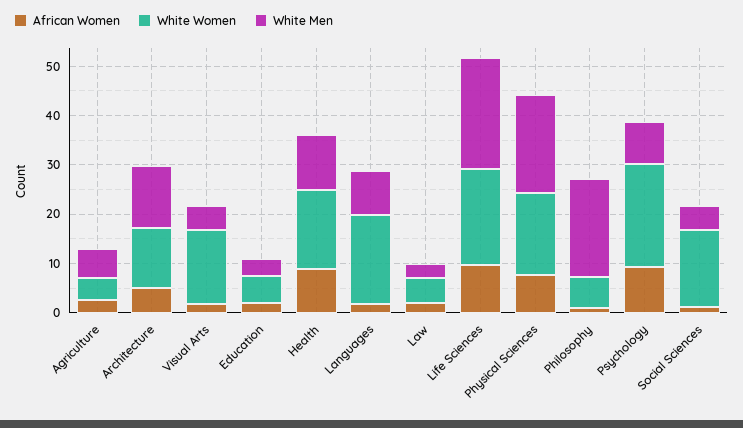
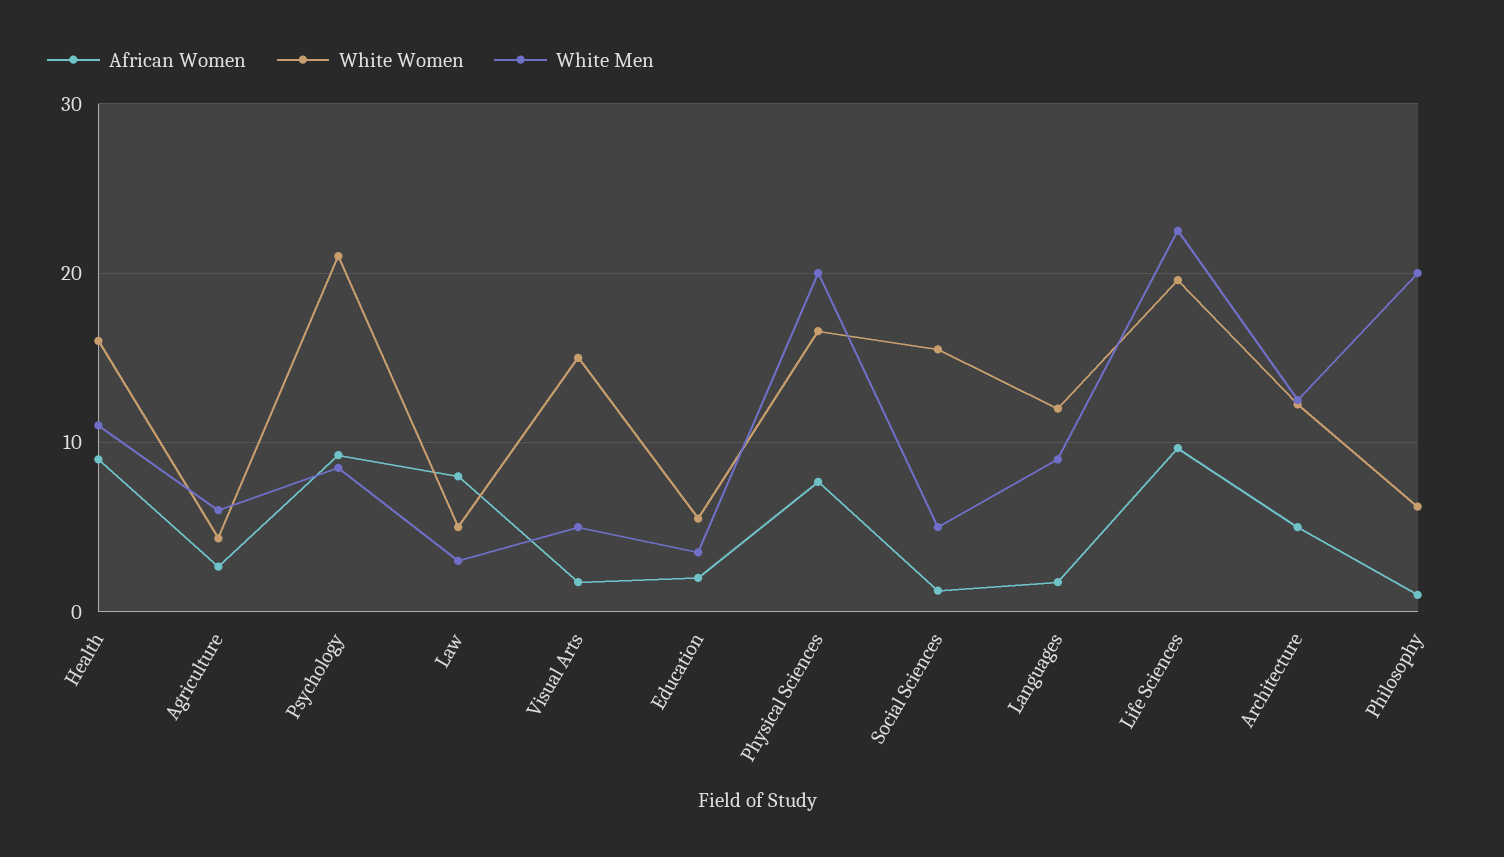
  {
    "African Women": {
      "Agriculture": 3,
      "Architecture": 5,
      "Visual Arts": 2,
      "Education": 2,
      "Health": 9,
      "Languages": 2,
-     "Law": 2,
+     "Law": 8,
      "Life Sciences": 10,
      "Physical Sciences": 8,
      "Philosophy": 1,
      "Psychology": 9,
      "Social Sciences": 1
    },
    "White Women": {
      "Agriculture": 4,
      "Architecture": 12,
      "Visual Arts": 15,
      "Education": 6,
      "Health": 16,
-     "Languages": 18,
+     "Languages": 12,
      "Law": 5,
      "Life Sciences": 20,
      "Physical Sciences": 17,
      "Philosophy": 6,
      "Psychology": 21,
      "Social Sciences": 16
    },
    "White Men": {
      "Agriculture": 6,
      "Architecture": 13,
      "Visual Arts": 5,
      "Education": 4,
      "Health": 11,
      "Languages": 9,
      "Law": 3,
      "Life Sciences": 23,
      "Physical Sciences": 20,
      "Philosophy": 20,
      "Psychology": 9,
      "Social Sciences": 5
    }
  }

